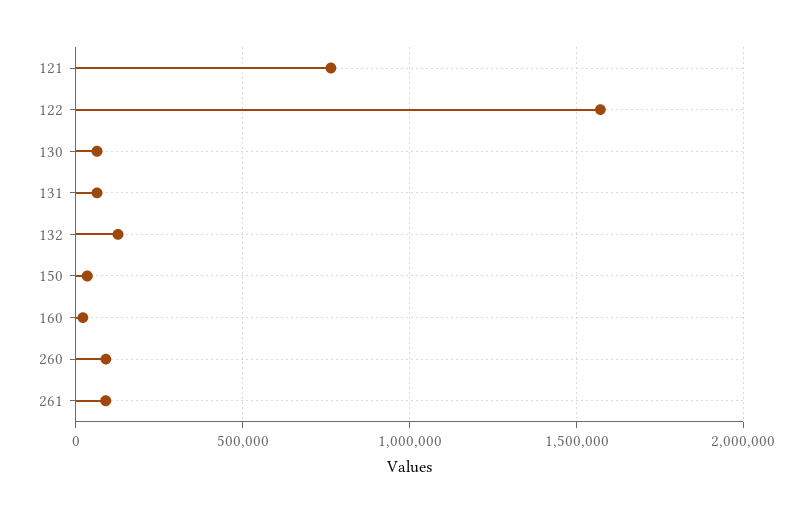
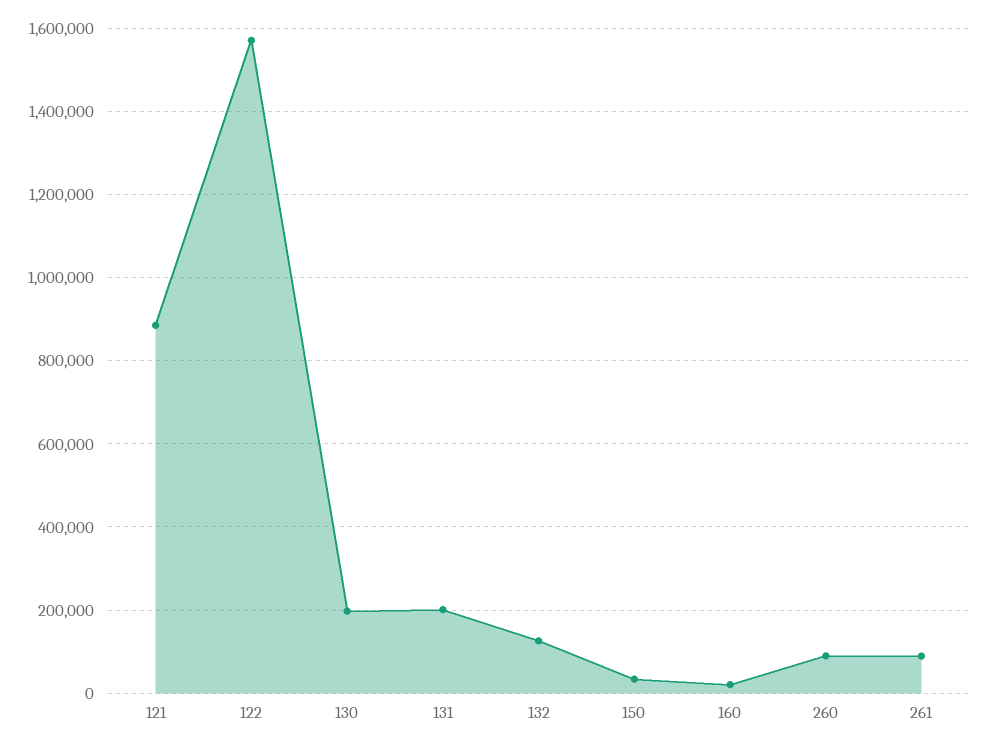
  {
-   "121": 750000,
+   "121": 880000,
    "122": 1580000,
-   "130": 50000,
+   "130": 200000,
-   "131": 50000,
+   "131": 200000,
    "132": 120000,
    "150": 40000,
    "160": 20000,
    "260": 80000,
    "261": 80000
  }

